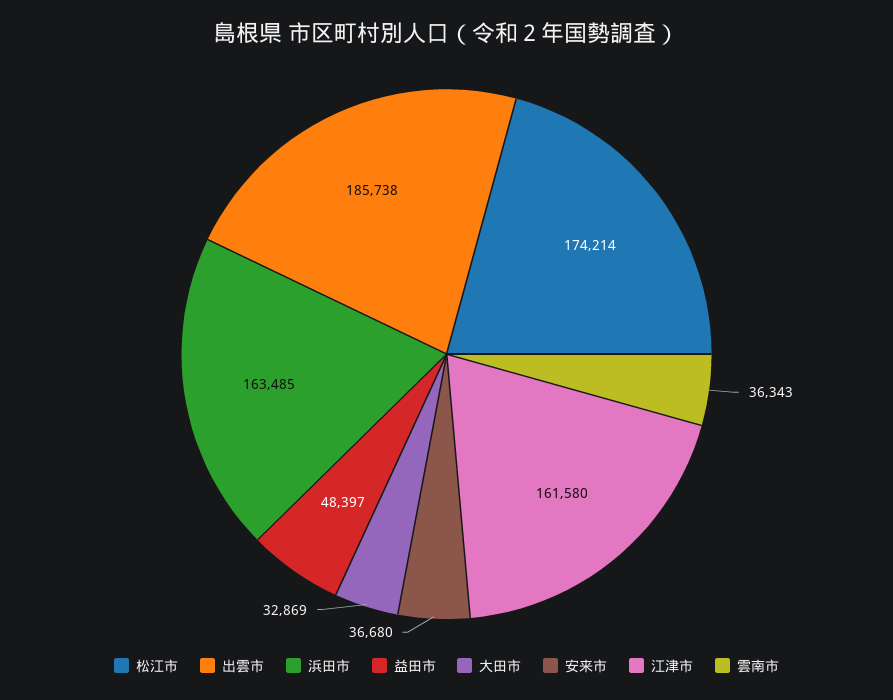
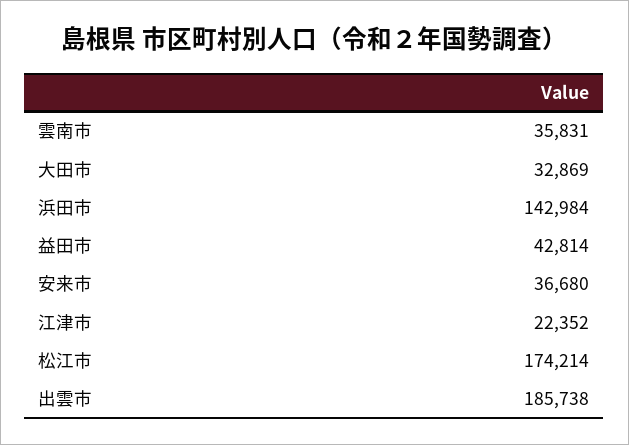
  {
    "松江市": 174214,
    "出雲市": 185738,
-   "浜田市": 163485,
+   "浜田市": 142984,
-   "益田市": 48397,
+   "益田市": 42814,
    "大田市": 32869,
    "安来市": 36680,
-   "江津市": 161580,
+   "江津市": 22352,
-   "雲南市": 36343
+   "雲南市": 35831
  }

